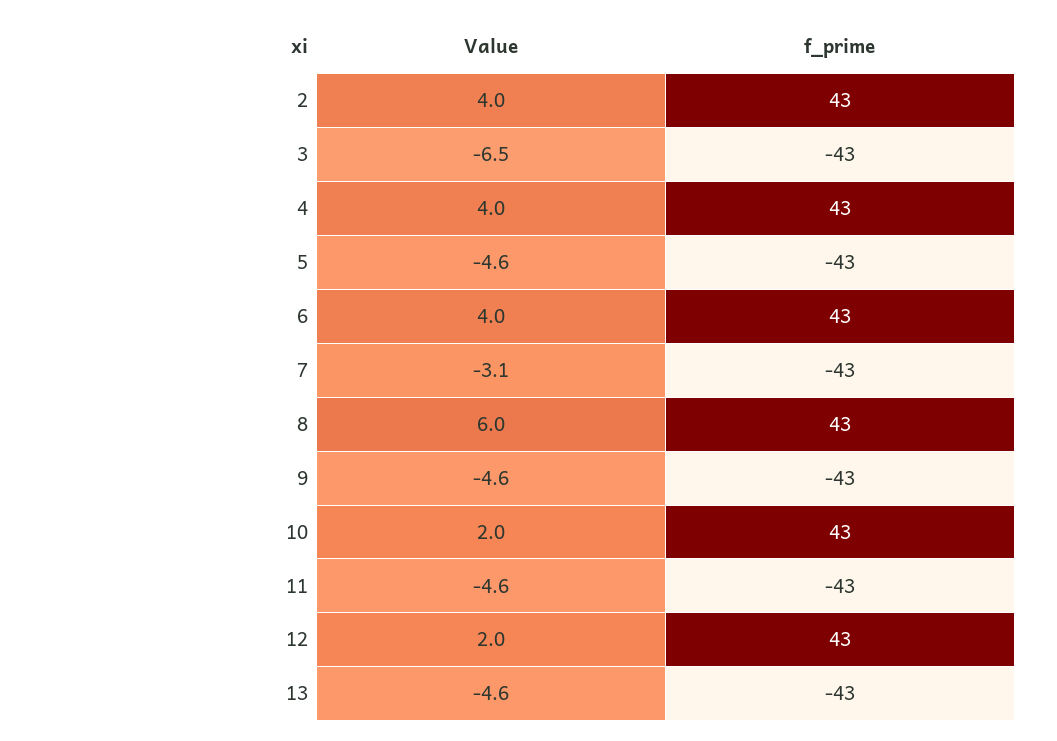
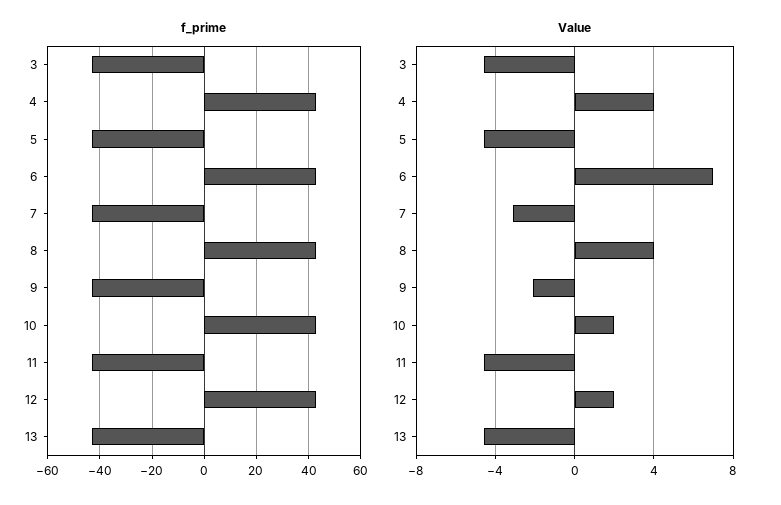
  {
    "Value": {
-     "2": 4,
-     "3": -6.5,
+     "3": -4.5,
      "4": 4,
      "5": -4.6,
-     "6": 4,
+     "6": 7,
      "7": -3.1,
-     "8": 6,
+     "8": 4,
-     "9": -4.6,
+     "9": -2,
      "10": 2,
      "11": -4.6,
      "12": 2,
      "13": -4.6
    },
    "f_prime": {
-     "2": 43,
      "3": -43,
      "4": 43,
      "5": -43,
      "6": 43,
      "7": -43,
      "8": 43,
      "9": -43,
      "10": 43,
      "11": -43,
      "12": 43,
      "13": -43
    }
  }

